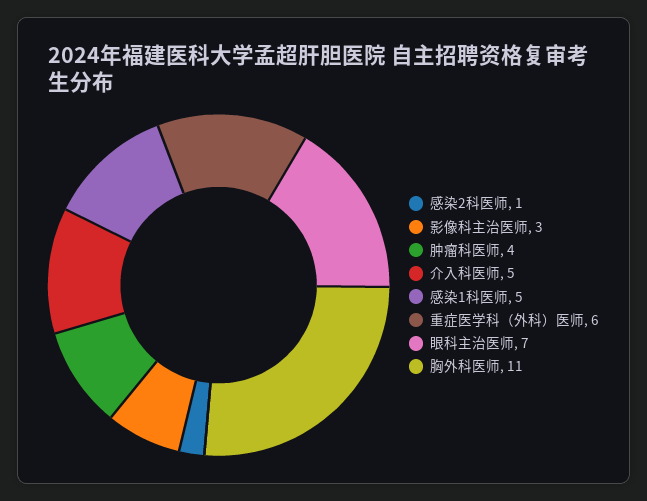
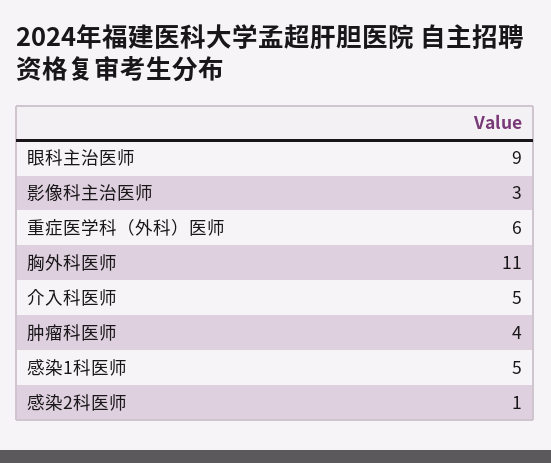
  {
    "感染2科医师": 1,
    "影像科主治医师": 3,
    "肿瘤科医师": 4,
    "介入科医师": 5,
    "感染1科医师": 5,
    "重症医学科（外科）医师": 6,
-   "眼科主治医师": 7,
+   "眼科主治医师": 9,
    "胸外科医师": 11
  }

